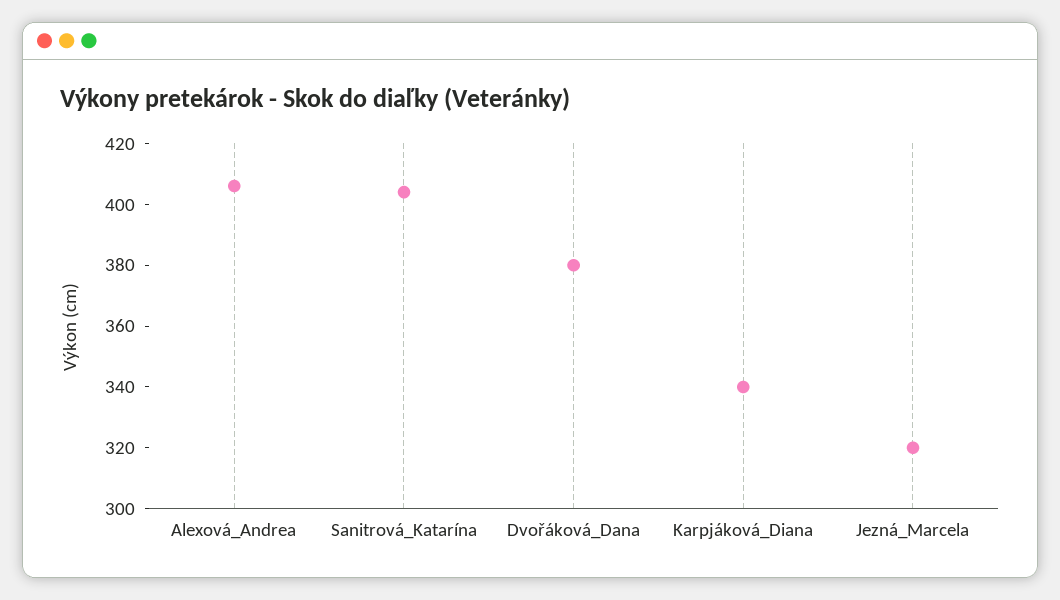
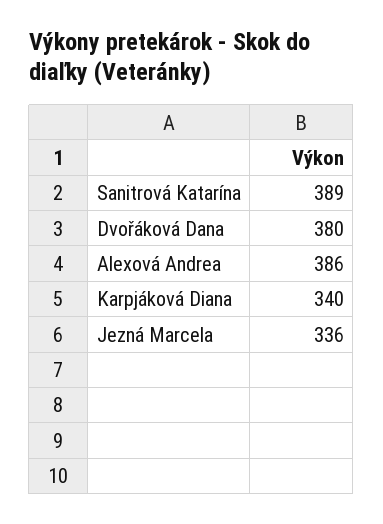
  {
-   "Alexová_Andrea": 405,
+   "Alexová_Andrea": 386,
-   "Sanitrová_Katarína": 405,
+   "Sanitrová_Katarína": 389,
    "Dvořáková_Dana": 380,
    "Karpjáková_Diana": 340,
-   "Jezná_Marcela": 320
+   "Jezná_Marcela": 336
  }

